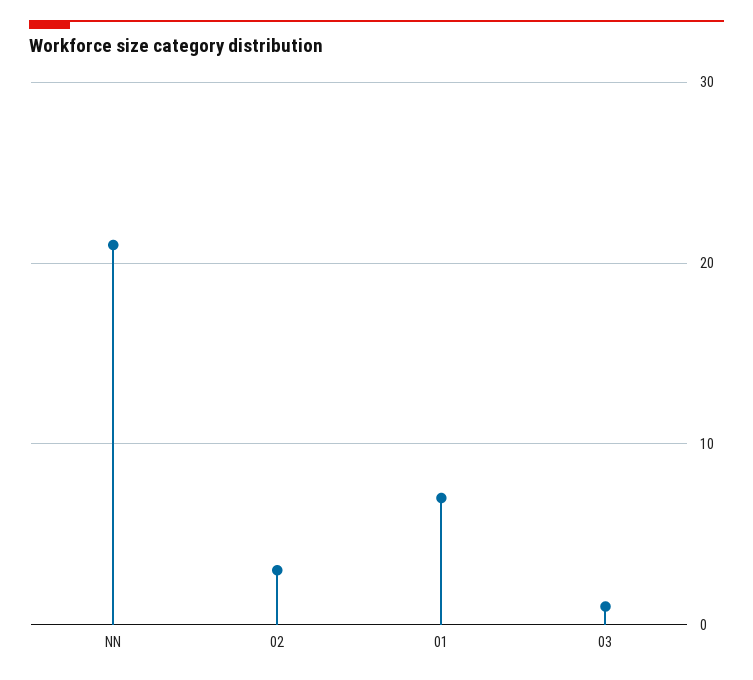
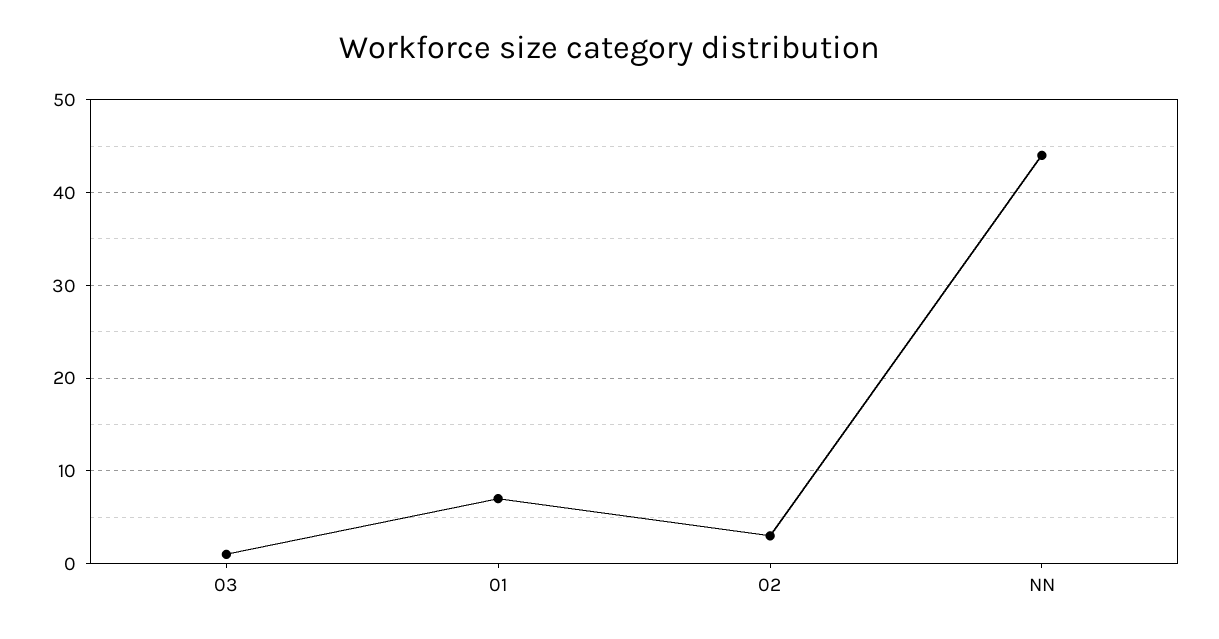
  {
-   "NN": 21,
+   "NN": 44,
    "02": 3,
    "01": 7,
    "03": 1
  }

